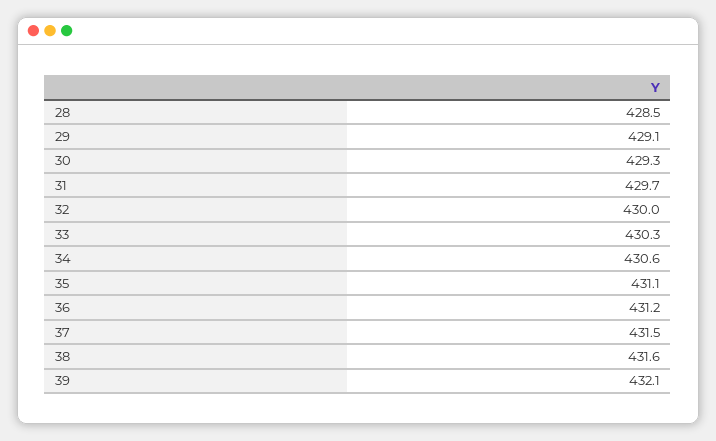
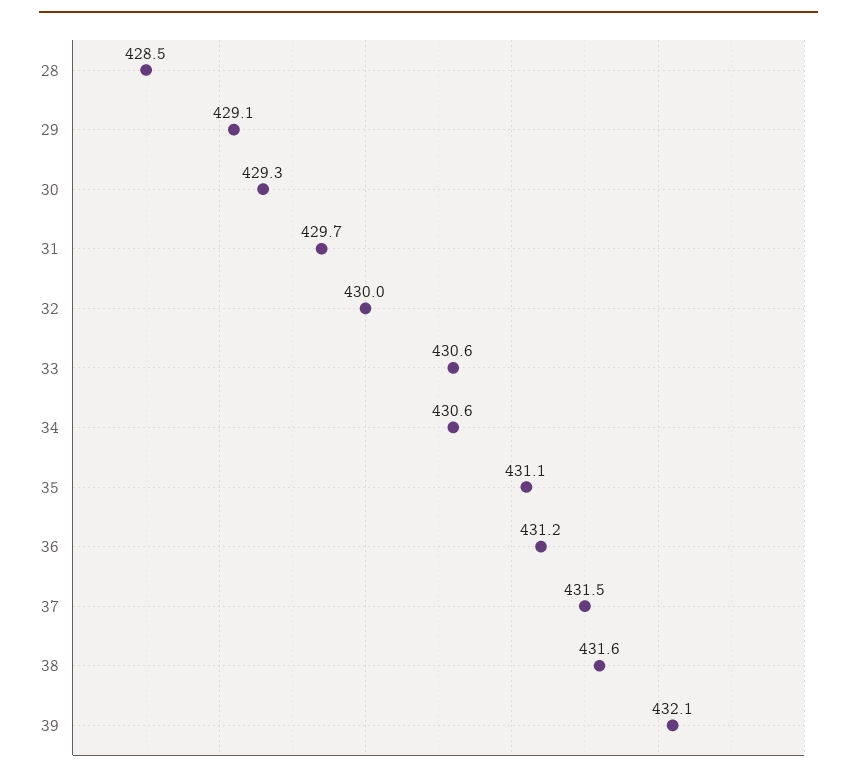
  {
    "28": 428.5,
    "29": 429.1,
    "30": 429.3,
    "31": 429.7,
    "32": 430,
-   "33": 430.3,
+   "33": 430.6,
    "34": 430.6,
    "35": 431.1,
    "36": 431.2,
    "37": 431.5,
    "38": 431.6,
    "39": 432.1
  }

